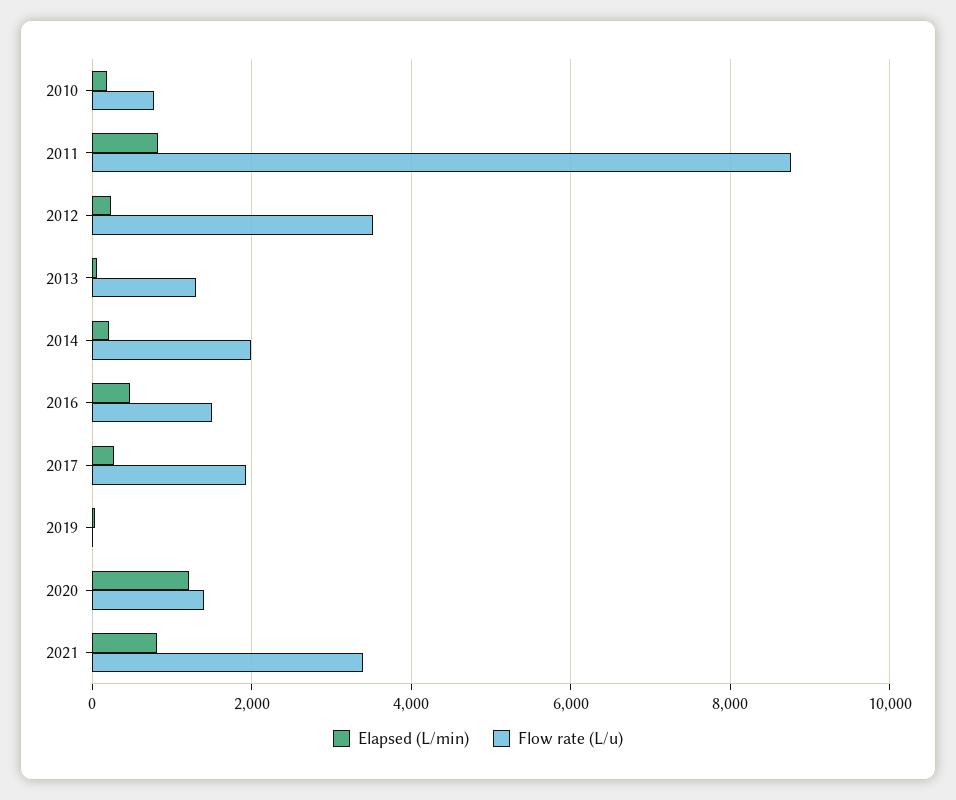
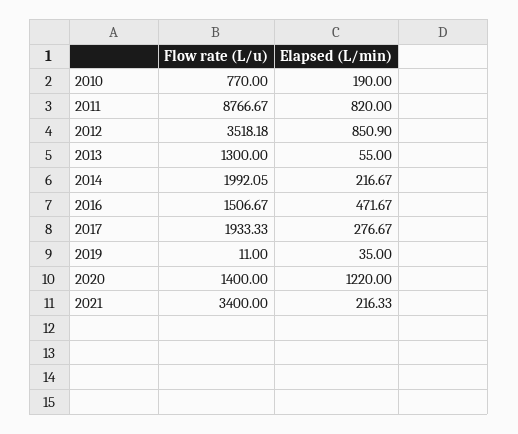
  {
    "Elapsed (L/min)": {
      "2010": 190,
      "2011": 820,
-     "2012": 200,
+     "2012": 850.9,
      "2013": 55,
      "2014": 216.67,
      "2016": 471.67,
      "2017": 276.67,
      "2019": 35,
      "2020": 1220,
-     "2021": 800
+     "2021": 216.33
    },
    "Flow rate (L/u)": {
      "2010": 770,
      "2011": 8766.67,
      "2012": 3518.18,
      "2013": 1300,
      "2014": 1992.05,
      "2016": 1506.67,
      "2017": 1933.33,
      "2019": 11,
      "2020": 1400,
      "2021": 3400
    }
  }

